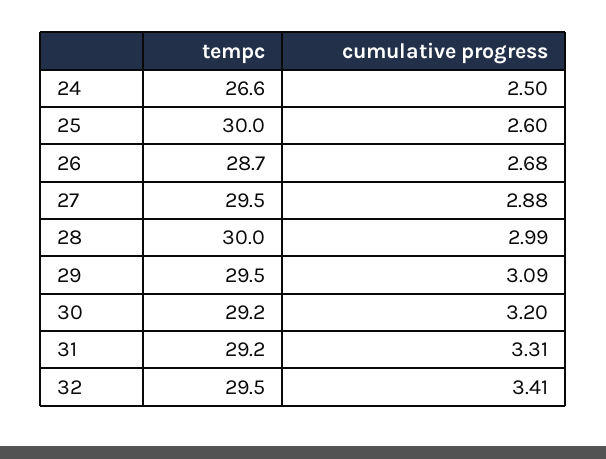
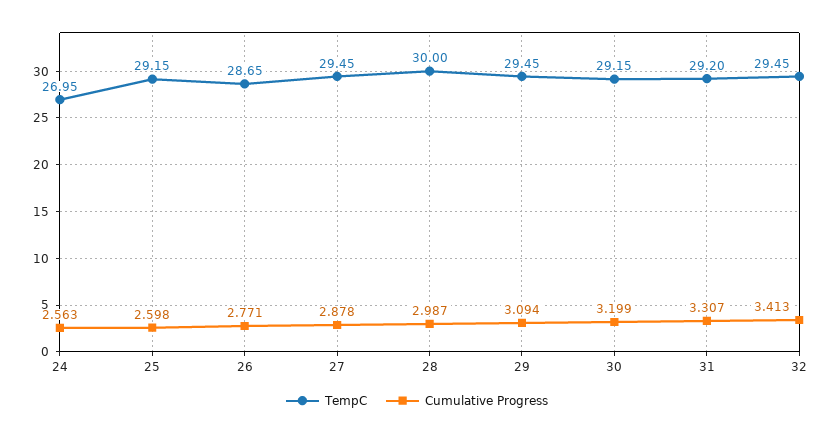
  {
    "tempc": {
-     "24": 26.6,
+     "24": 26.95,
-     "25": 30,
+     "25": 29.15,
      "26": 28.65,
      "27": 29.45,
      "28": 30,
      "29": 29.45,
      "30": 29.15,
      "31": 29.2,
      "32": 29.45
    },
    "cumulative progress": {
-     "24": 2.5,
+     "24": 2.563,
      "25": 2.598,
-     "26": 2.68,
+     "26": 2.771,
      "27": 2.878,
      "28": 2.987,
      "29": 3.094,
      "30": 3.199,
      "31": 3.307,
      "32": 3.413
    }
  }

